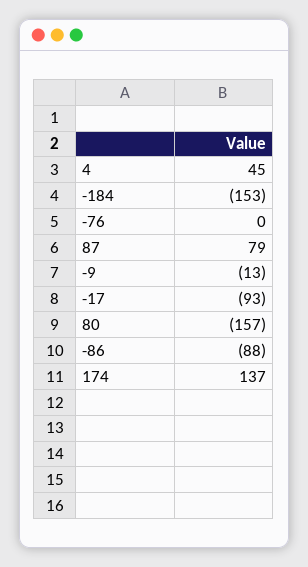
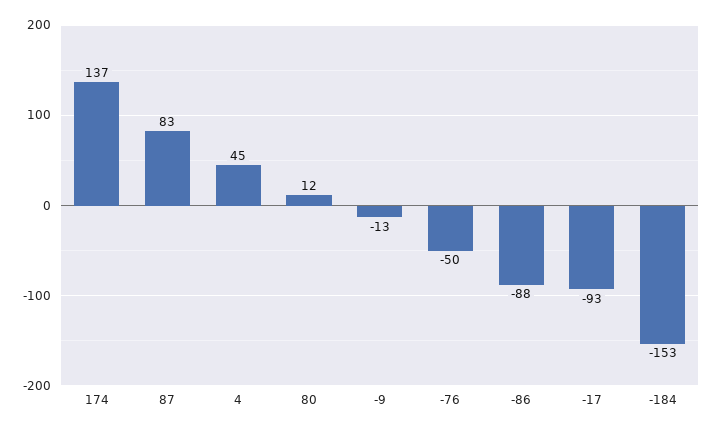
  {
    "4": 45,
    "-184": -153,
-   "-76": 0,
+   "-76": -50,
-   "87": 79,
+   "87": 83,
    "-9": -13,
    "-17": -93,
-   "80": -157,
+   "80": 12,
    "-86": -88,
    "174": 137
  }

